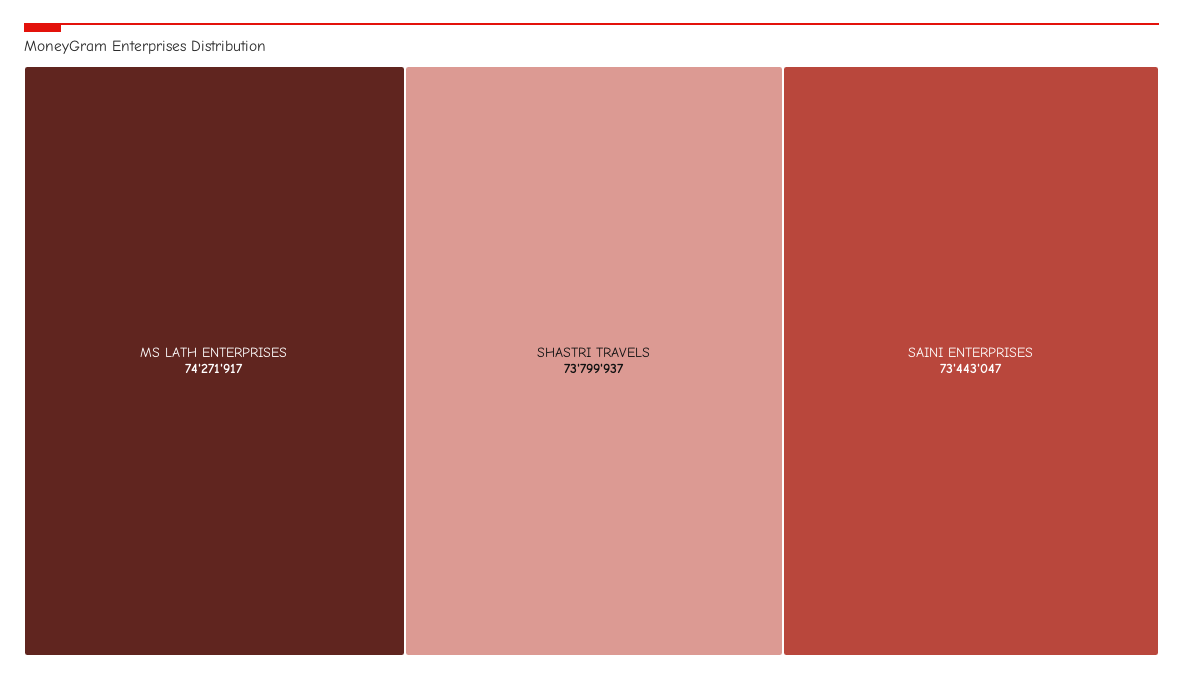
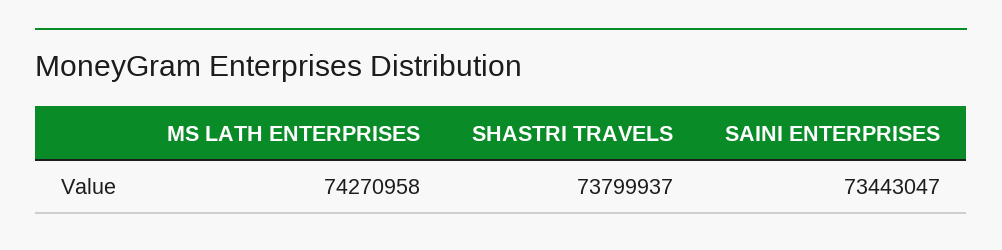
  {
-   "MS LATH ENTERPRISES": 74271917,
+   "MS LATH ENTERPRISES": 74270958,
    "SHASTRI TRAVELS": 73799937,
    "SAINI ENTERPRISES": 73443047
  }

